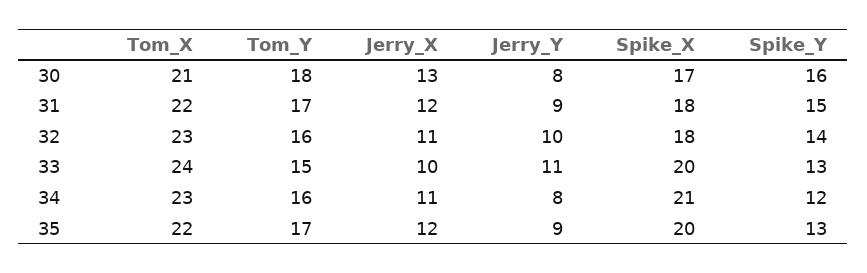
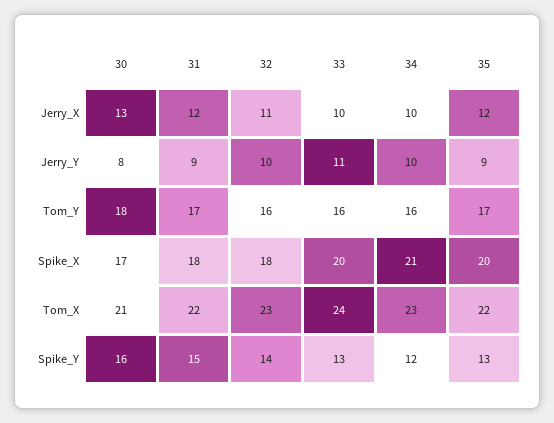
  {
    "Tom_X": {
      "30": 21,
      "31": 22,
      "32": 23,
      "33": 24,
      "34": 23,
      "35": 22
    },
    "Tom_Y": {
      "30": 18,
      "31": 17,
      "32": 16,
-     "33": 15,
+     "33": 16,
      "34": 16,
      "35": 17
    },
    "Jerry_X": {
      "30": 13,
      "31": 12,
      "32": 11,
      "33": 10,
-     "34": 11,
+     "34": 10,
      "35": 12
    },
    "Jerry_Y": {
      "30": 8,
      "31": 9,
      "32": 10,
      "33": 11,
-     "34": 8,
+     "34": 10,
      "35": 9
    },
    "Spike_X": {
      "30": 17,
      "31": 18,
      "32": 18,
      "33": 20,
      "34": 21,
      "35": 20
    },
    "Spike_Y": {
      "30": 16,
      "31": 15,
      "32": 14,
      "33": 13,
      "34": 12,
      "35": 13
    }
  }

